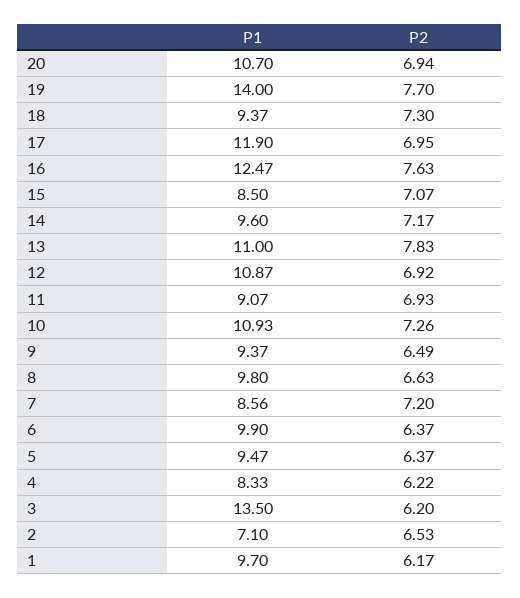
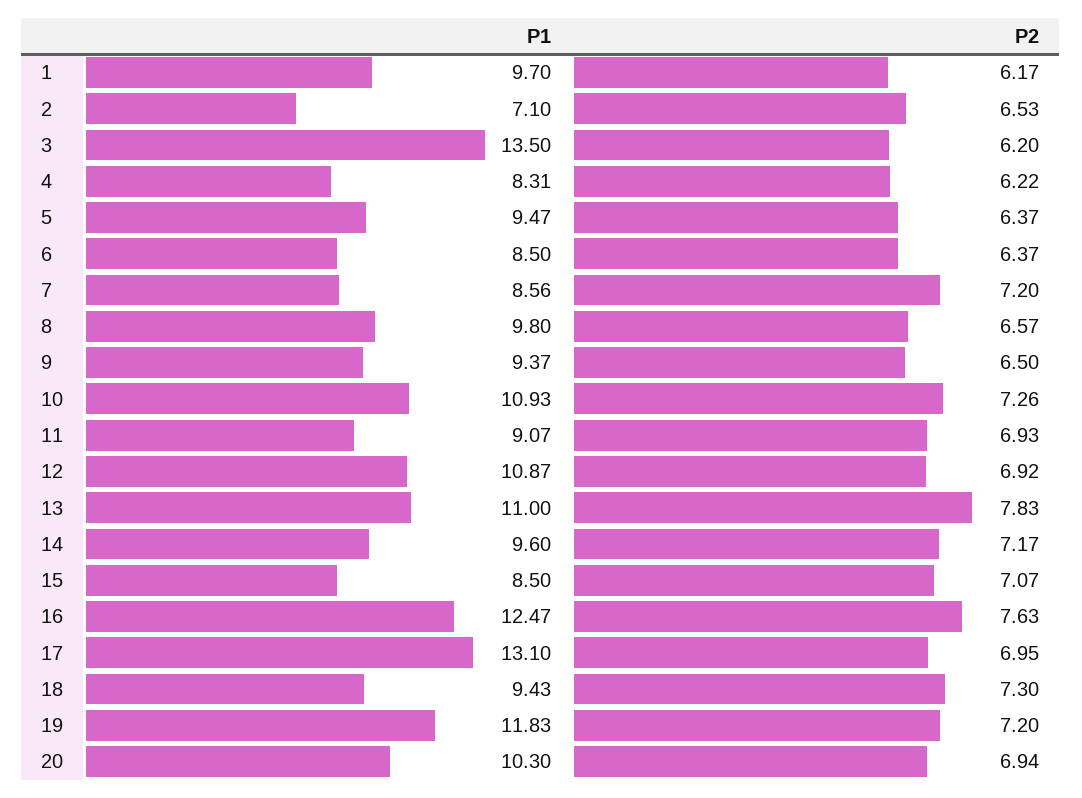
  {
    "P1": {
-     "20": 10.7,
+     "20": 10.3,
-     "19": 14,
+     "19": 11.83,
-     "18": 9.37,
+     "18": 9.43,
-     "17": 11.9,
+     "17": 13.1,
      "16": 12.47,
      "15": 8.5,
      "14": 9.6,
      "13": 11,
      "12": 10.87,
      "11": 9.07,
      "10": 10.93,
      "9": 9.37,
      "8": 9.8,
      "7": 8.56,
-     "6": 9.9,
+     "6": 8.5,
      "5": 9.47,
-     "4": 8.33,
+     "4": 8.31,
      "3": 13.5,
      "2": 7.1,
      "1": 9.7
    },
    "P2": {
      "20": 6.94,
-     "19": 7.7,
+     "19": 7.2,
      "18": 7.3,
      "17": 6.95,
      "16": 7.63,
      "15": 7.07,
      "14": 7.17,
      "13": 7.83,
      "12": 6.92,
      "11": 6.93,
      "10": 7.26,
-     "9": 6.49,
+     "9": 6.5,
-     "8": 6.63,
+     "8": 6.57,
      "7": 7.2,
      "6": 6.37,
      "5": 6.37,
      "4": 6.22,
      "3": 6.2,
      "2": 6.53,
      "1": 6.17
    }
  }

